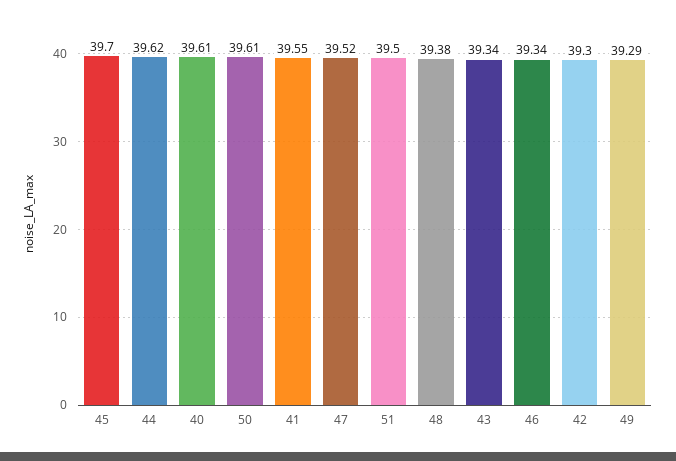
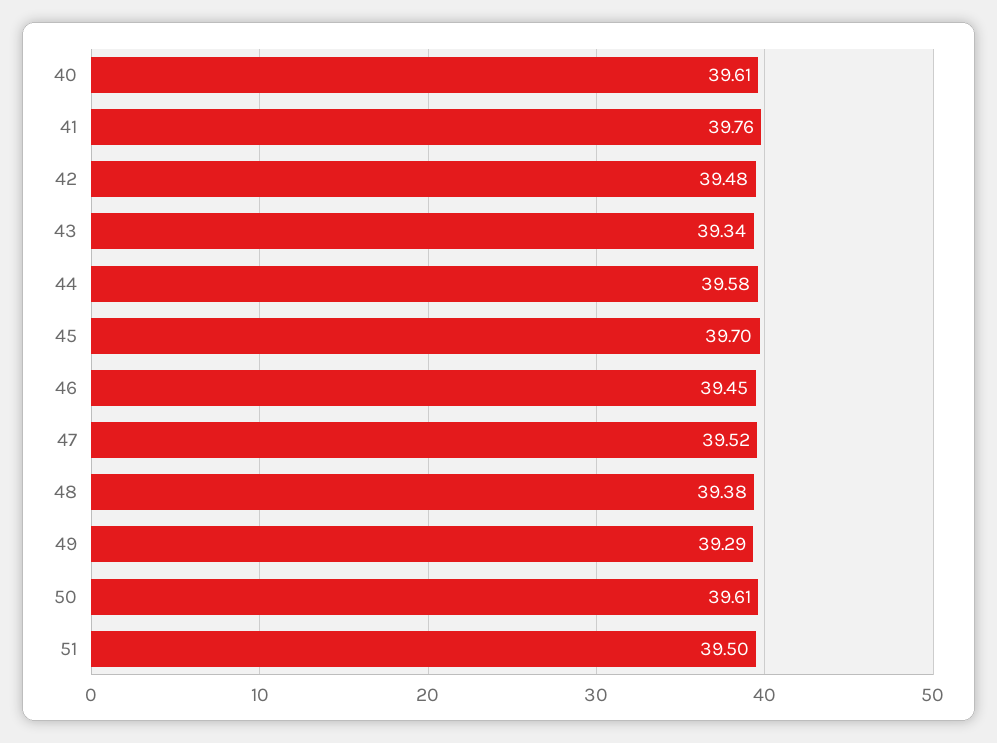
  {
    "45": 39.7,
-   "44": 39.62,
+   "44": 39.58,
    "40": 39.61,
    "50": 39.61,
-   "41": 39.55,
+   "41": 39.76,
    "47": 39.52,
    "51": 39.5,
    "48": 39.38,
    "43": 39.34,
-   "46": 39.34,
+   "46": 39.45,
-   "42": 39.3,
+   "42": 39.48,
    "49": 39.29
  }

